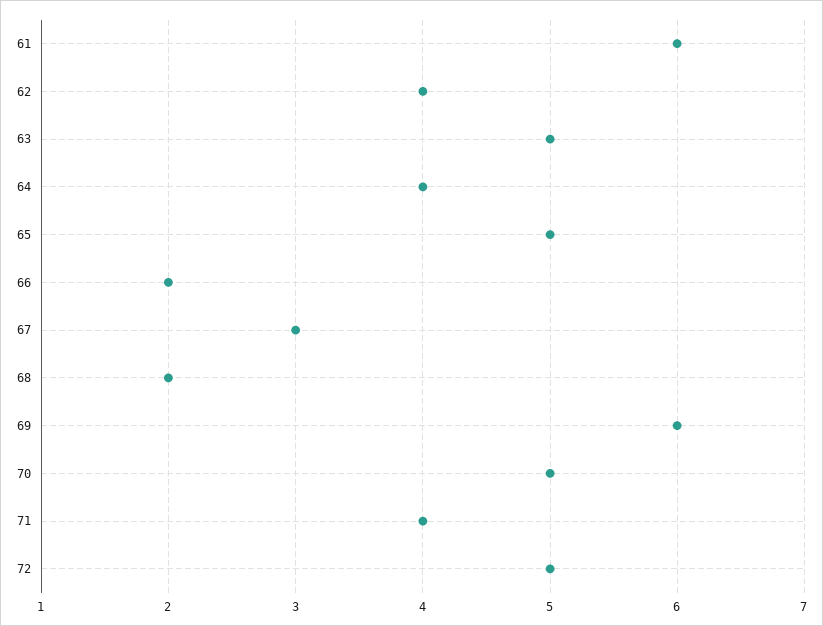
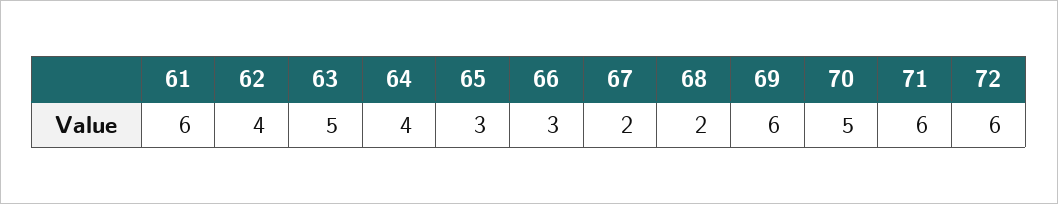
  {
    "61": 6,
    "62": 4,
    "63": 5,
    "64": 4,
-   "65": 5,
+   "65": 3,
-   "66": 2,
+   "66": 3,
-   "67": 3,
+   "67": 2,
    "68": 2,
    "69": 6,
    "70": 5,
-   "71": 4,
+   "71": 6,
-   "72": 5
+   "72": 6
  }

